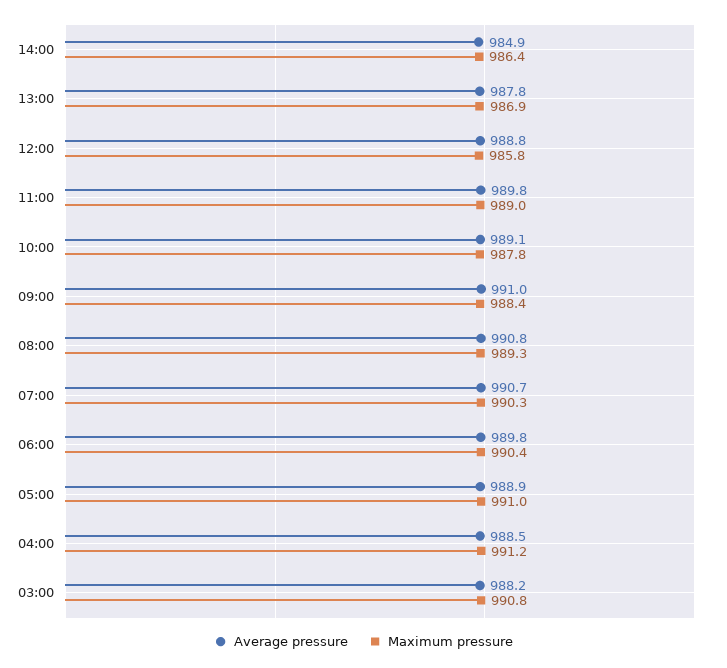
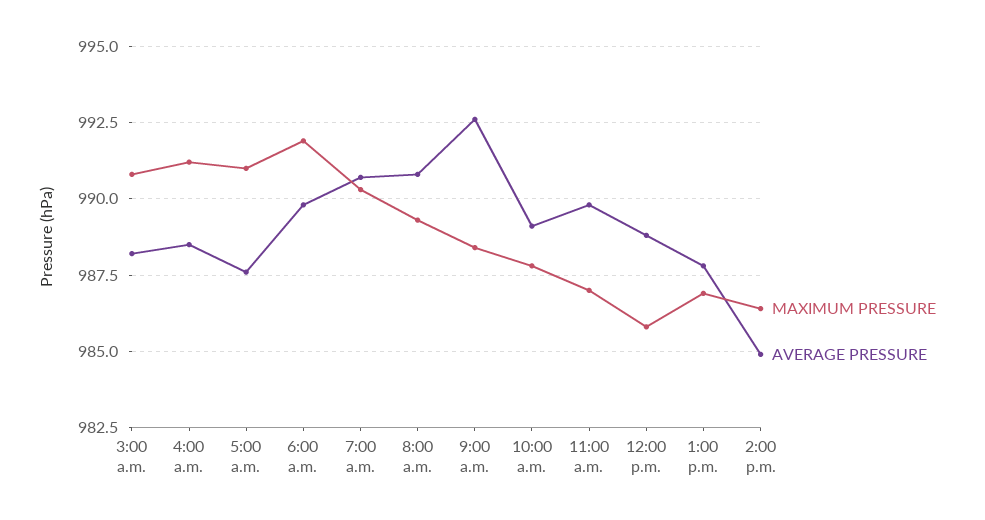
  {
    "Average pressure": {
      "14:00": 984.9,
      "13:00": 987.8,
      "12:00": 988.8,
      "11:00": 989.8,
      "10:00": 989.1,
-     "09:00": 991,
+     "09:00": 992.5,
      "08:00": 990.8,
      "07:00": 990.7,
      "06:00": 989.8,
-     "05:00": 988.9,
+     "05:00": 987.5,
      "04:00": 988.5,
      "03:00": 988.2
    },
    "Maximum pressure": {
      "14:00": 986.4,
      "13:00": 986.9,
      "12:00": 985.8,
-     "11:00": 989,
+     "11:00": 987,
      "10:00": 987.8,
      "09:00": 988.4,
      "08:00": 989.3,
      "07:00": 990.3,
-     "06:00": 990.4,
+     "06:00": 992,
      "05:00": 991,
      "04:00": 991.2,
      "03:00": 990.8
    }
  }

